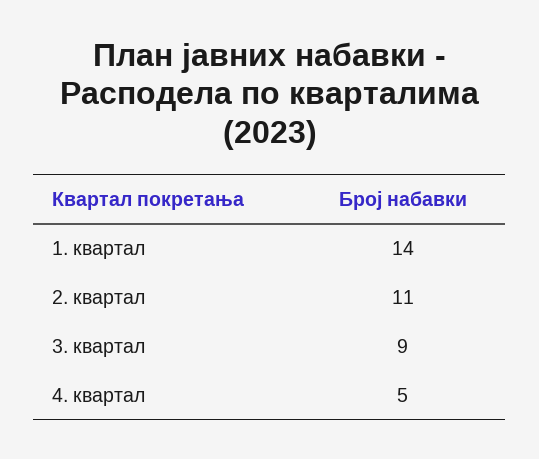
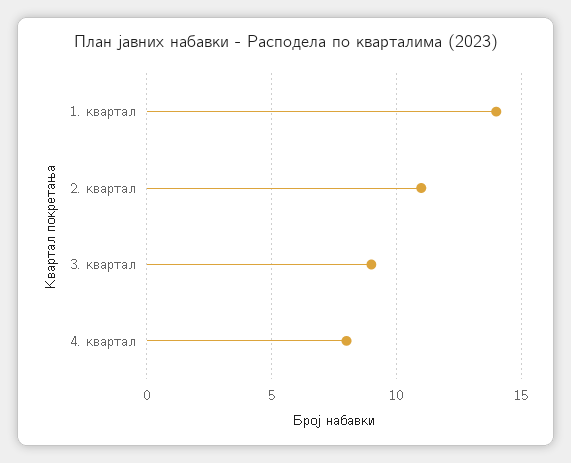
  {
    "1. квартал": 14,
    "2. квартал": 11,
    "3. квартал": 9,
-   "4. квартал": 5
+   "4. квартал": 8
  }

